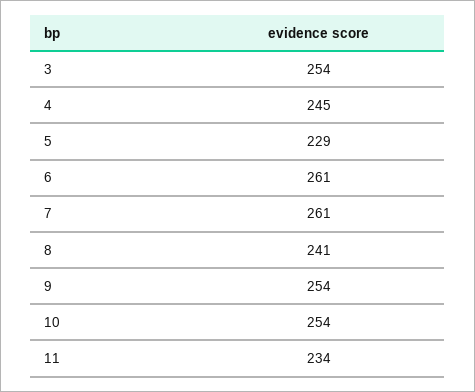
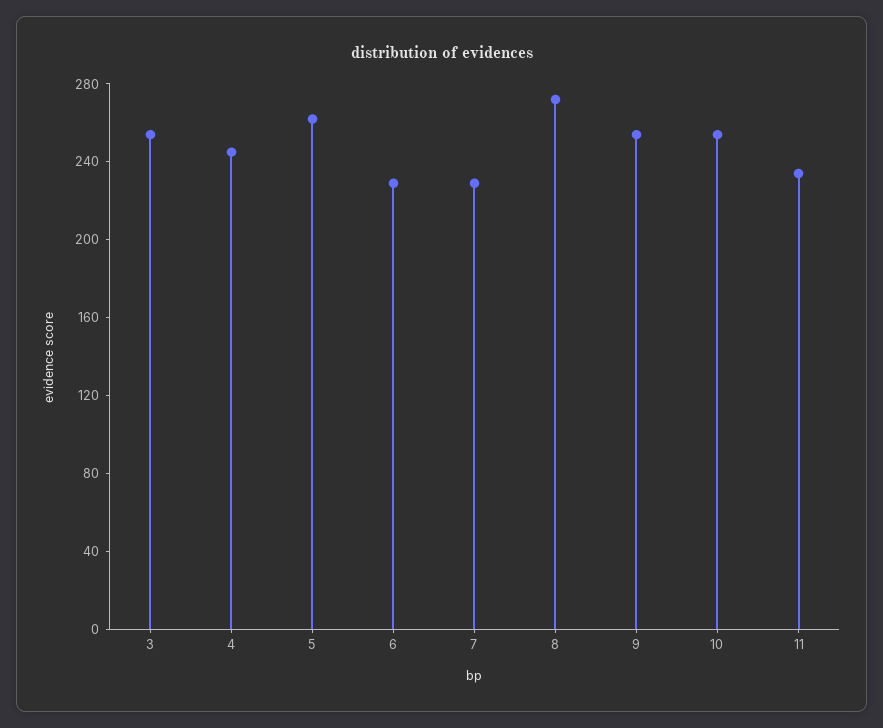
  {
    "3": 254,
    "4": 245,
-   "5": 229,
+   "5": 260,
-   "6": 261,
+   "6": 230,
-   "7": 261,
+   "7": 230,
-   "8": 241,
+   "8": 270,
    "9": 254,
    "10": 254,
    "11": 234
  }

